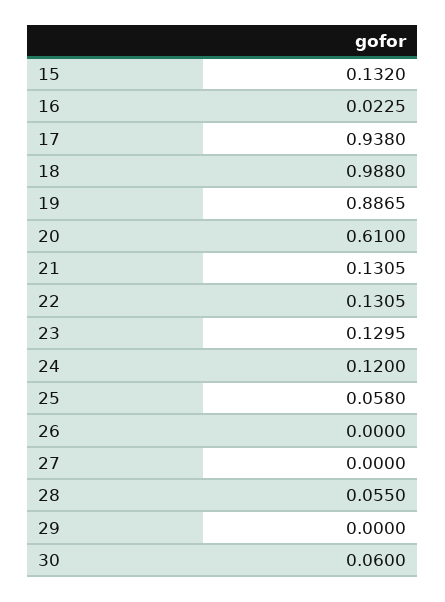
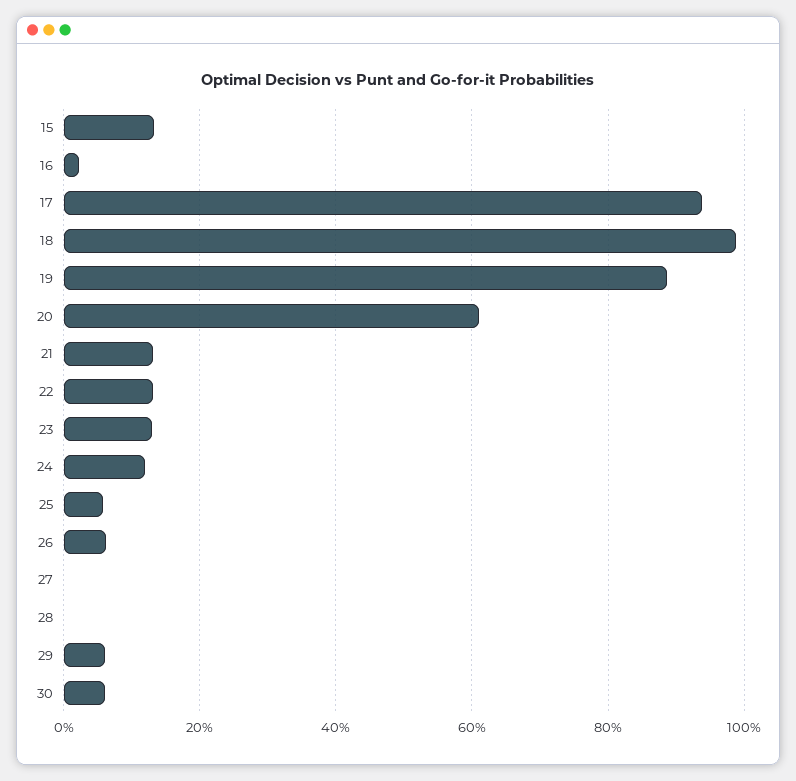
  {
    "15": 0.132,
    "16": 0.0225,
    "17": 0.938,
    "18": 0.988,
    "19": 0.8865,
    "20": 0.61,
    "21": 0.1305,
    "22": 0.1305,
    "23": 0.1295,
    "24": 0.12,
    "25": 0.058,
-   "26": 0,
+   "26": 0.06,
    "27": 0,
-   "28": 0.055,
+   "28": 0,
-   "29": 0,
+   "29": 0.06,
    "30": 0.06
  }

